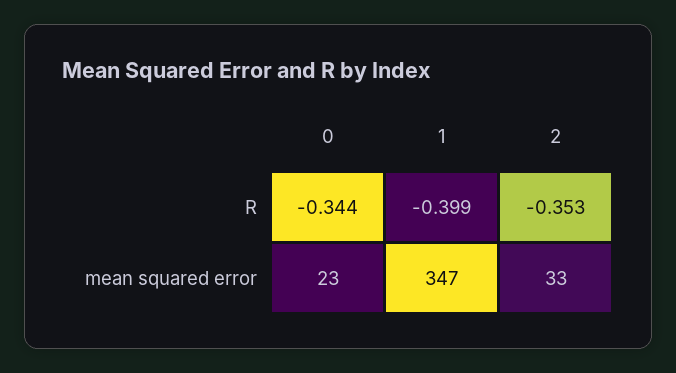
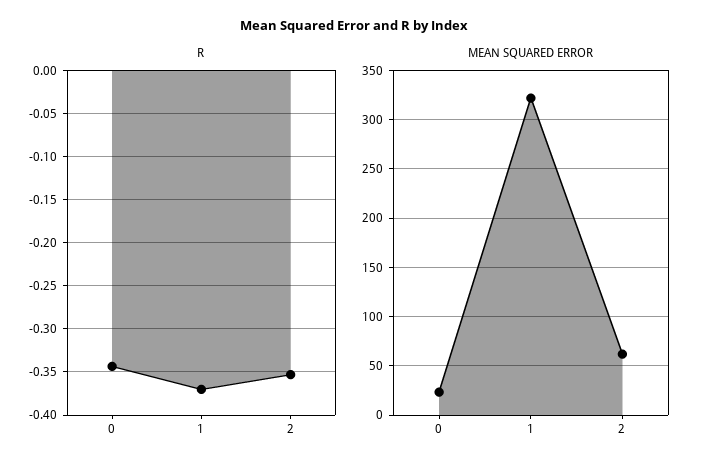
  {
    "R": {
      "0": -0.344,
-     "1": -0.399,
+     "1": -0.37,
      "2": -0.353
    },
    "mean squared error": {
      "0": 23,
-     "1": 347,
+     "1": 320,
-     "2": 33
+     "2": 60
    }
  }

